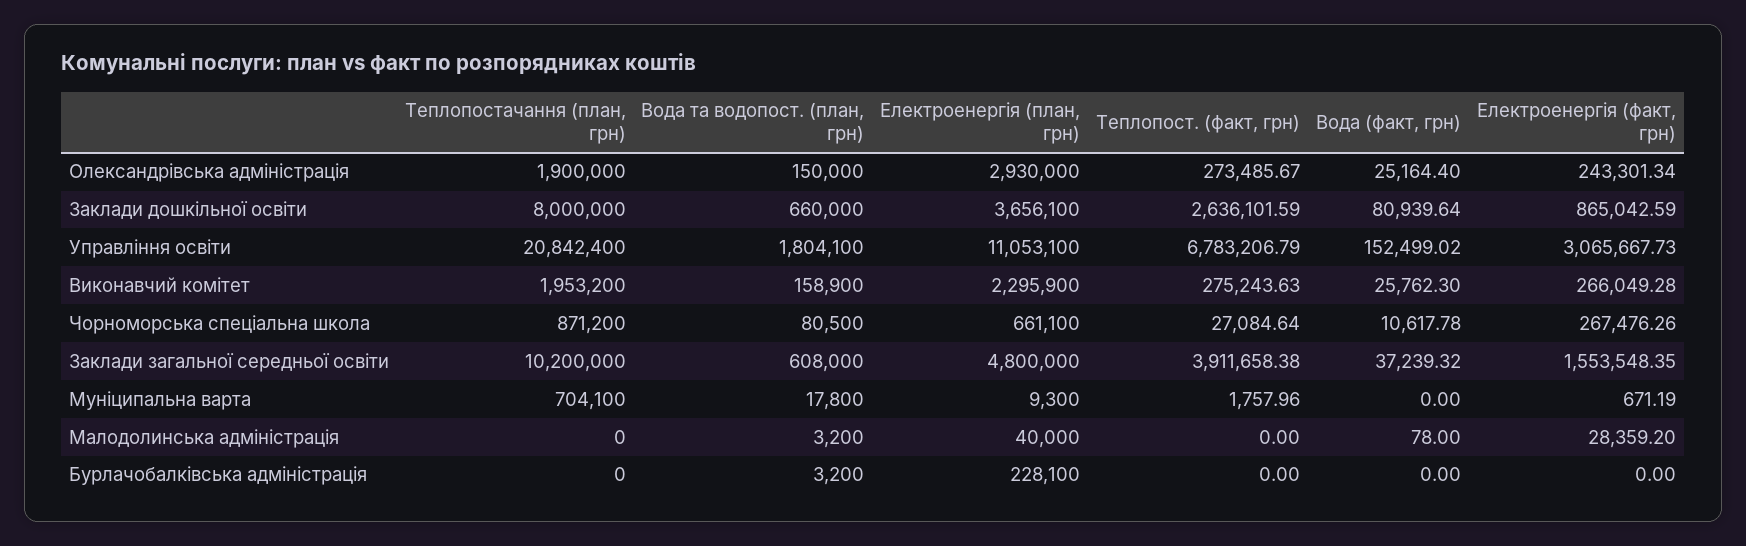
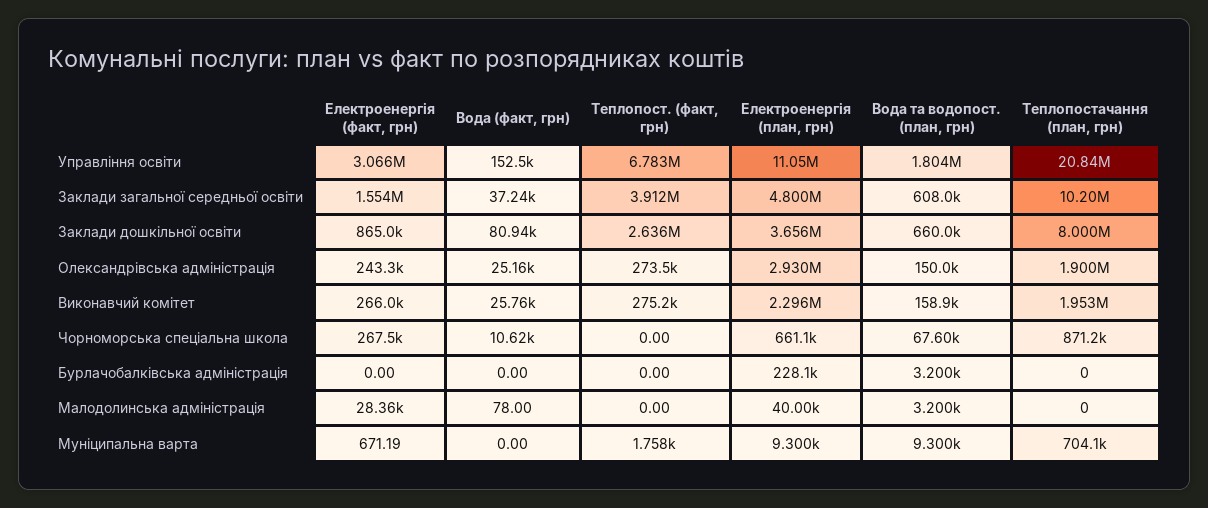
  {
    "Теплопостачання (план, грн)": {
      "Олександрівська адміністрація": 1900000,
      "Заклади дошкільної освіти": 8000000,
      "Управління освіти": 20842400,
      "Виконавчий комітет": 1953200,
      "Чорноморська спеціальна школа": 871200,
      "Заклади загальної середньої освіти": 10200000,
      "Муніципальна варта": 704100,
      "Малодолинська адміністрація": 0,
      "Бурлачобалківська адміністрація": 0
    },
    "Вода та водопост. (план, грн)": {
      "Олександрівська адміністрація": 150000,
      "Заклади дошкільної освіти": 660000,
      "Управління освіти": 1804100,
      "Виконавчий комітет": 158900,
-     "Чорноморська спеціальна школа": 80500,
+     "Чорноморська спеціальна школа": 67600,
      "Заклади загальної середньої освіти": 608000,
-     "Муніципальна варта": 17800,
+     "Муніципальна варта": 9300,
      "Малодолинська адміністрація": 3200,
      "Бурлачобалківська адміністрація": 3200
    },
    "Електроенергія (план, грн)": {
      "Олександрівська адміністрація": 2930000,
      "Заклади дошкільної освіти": 3656100,
      "Управління освіти": 11053100,
      "Виконавчий комітет": 2295900,
      "Чорноморська спеціальна школа": 661100,
      "Заклади загальної середньої освіти": 4800000,
      "Муніципальна варта": 9300,
      "Малодолинська адміністрація": 40000,
      "Бурлачобалківська адміністрація": 228100
    },
    "Теплопост. (факт, грн)": {
      "Олександрівська адміністрація": 273485.67,
      "Заклади дошкільної освіти": 2636101.59,
      "Управління освіти": 6783206.79,
      "Виконавчий комітет": 275243.63,
-     "Чорноморська спеціальна школа": 27084.64,
+     "Чорноморська спеціальна школа": 0,
      "Заклади загальної середньої освіти": 3911658.38,
      "Муніципальна варта": 1757.96,
      "Малодолинська адміністрація": 0,
      "Бурлачобалківська адміністрація": 0
    },
    "Вода (факт, грн)": {
      "Олександрівська адміністрація": 25164.4,
      "Заклади дошкільної освіти": 80939.64,
      "Управління освіти": 152499.02,
      "Виконавчий комітет": 25762.3,
      "Чорноморська спеціальна школа": 10617.78,
      "Заклади загальної середньої освіти": 37239.32,
      "Муніципальна варта": 0,
      "Малодолинська адміністрація": 78,
      "Бурлачобалківська адміністрація": 0
    },
    "Електроенергія (факт, грн)": {
      "Олександрівська адміністрація": 243301.34,
      "Заклади дошкільної освіти": 865042.59,
      "Управління освіти": 3065667.73,
      "Виконавчий комітет": 266049.28,
      "Чорноморська спеціальна школа": 267476.26,
      "Заклади загальної середньої освіти": 1553548.35,
      "Муніципальна варта": 671.19,
      "Малодолинська адміністрація": 28359.2,
      "Бурлачобалківська адміністрація": 0
    }
  }

